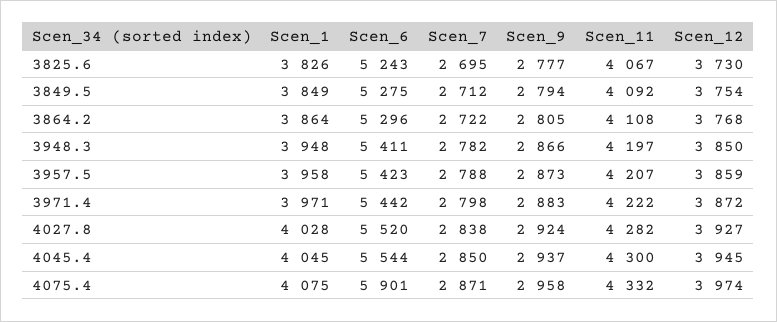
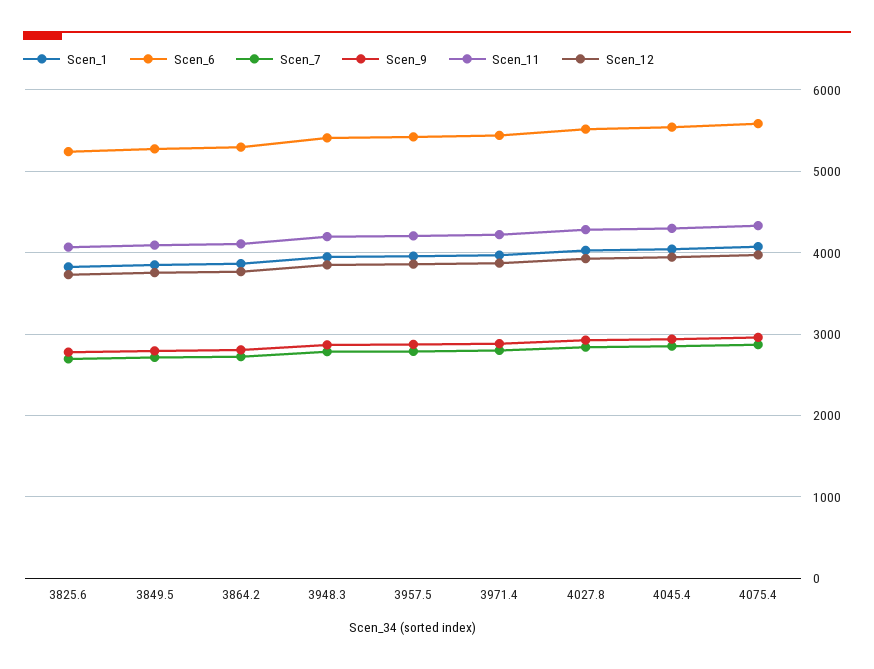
  {
    "Scen_1": {
      "3825.6": 3826,
      "3849.5": 3849,
      "3864.2": 3864,
      "3948.3": 3948,
      "3957.5": 3958,
      "3971.4": 3971,
      "4027.8": 4028,
      "4045.4": 4045,
      "4075.4": 4075
    },
    "Scen_6": {
      "3825.6": 5243,
      "3849.5": 5275,
      "3864.2": 5296,
      "3948.3": 5411,
      "3957.5": 5423,
      "3971.4": 5442,
      "4027.8": 5520,
      "4045.4": 5544,
-     "4075.4": 5901
+     "4075.4": 5600
    },
    "Scen_7": {
      "3825.6": 2695,
      "3849.5": 2712,
      "3864.2": 2722,
      "3948.3": 2782,
      "3957.5": 2788,
      "3971.4": 2798,
      "4027.8": 2838,
      "4045.4": 2850,
      "4075.4": 2871
    },
    "Scen_9": {
      "3825.6": 2777,
      "3849.5": 2794,
      "3864.2": 2805,
      "3948.3": 2866,
      "3957.5": 2873,
      "3971.4": 2883,
      "4027.8": 2924,
      "4045.4": 2937,
      "4075.4": 2958
    },
    "Scen_11": {
      "3825.6": 4067,
      "3849.5": 4092,
      "3864.2": 4108,
      "3948.3": 4197,
      "3957.5": 4207,
      "3971.4": 4222,
      "4027.8": 4282,
      "4045.4": 4300,
      "4075.4": 4332
    },
    "Scen_12": {
      "3825.6": 3730,
      "3849.5": 3754,
      "3864.2": 3768,
      "3948.3": 3850,
      "3957.5": 3859,
      "3971.4": 3872,
      "4027.8": 3927,
      "4045.4": 3945,
      "4075.4": 3974
    }
  }

